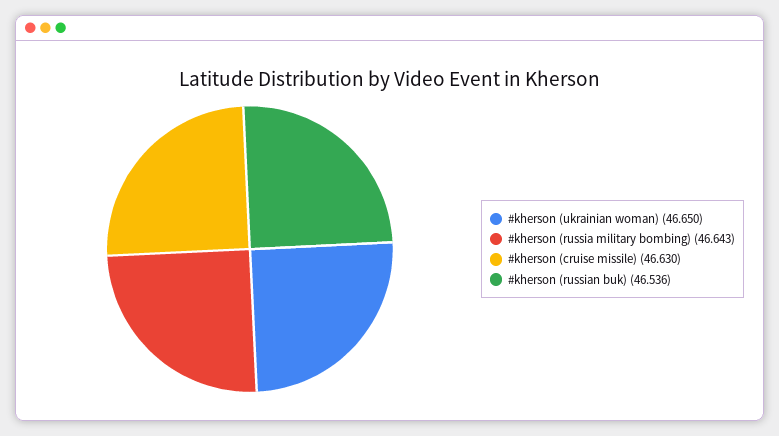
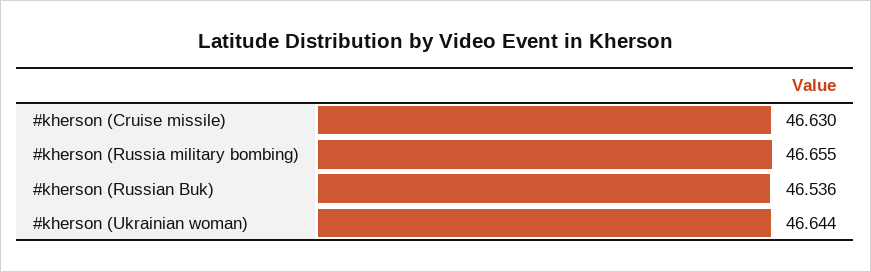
  {
-   "#kherson (ukrainian woman)": 46.65,
+   "#kherson (ukrainian woman)": 46.644,
-   "#kherson (russia military bombing)": 46.643,
+   "#kherson (russia military bombing)": 46.655,
    "#kherson (cruise missile)": 46.63,
    "#kherson (russian buk)": 46.536
  }

